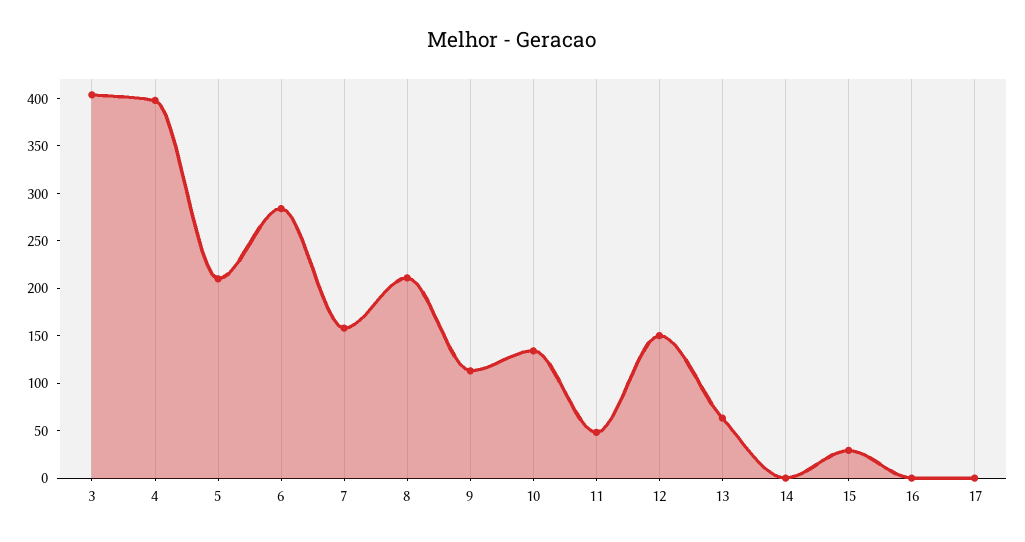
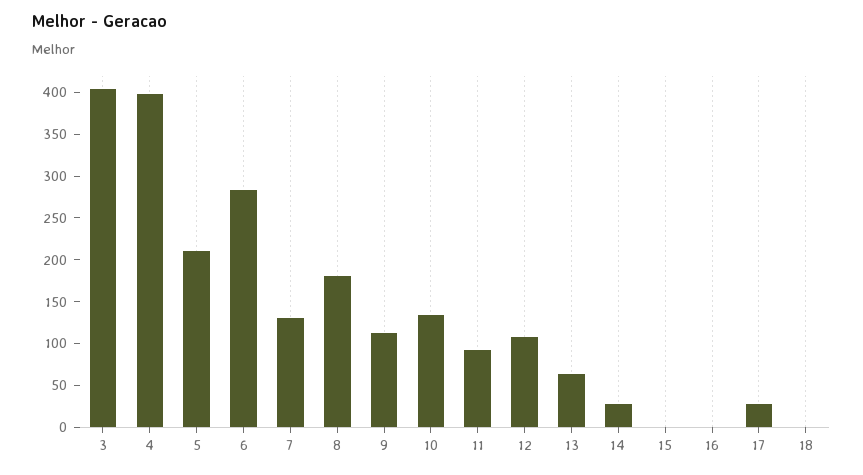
  {
    "3": 400,
    "4": 400,
    "5": 210,
    "6": 280,
-   "7": 160,
+   "7": 130,
-   "8": 210,
+   "8": 180,
    "9": 110,
    "10": 130,
-   "11": 50,
+   "11": 90,
-   "12": 150,
+   "12": 110,
    "13": 60,
-   "14": 0,
+   "14": 30,
-   "15": 30,
+   "15": 0,
    "16": 0,
-   "17": 0
+   "17": 30,
+   "18": 0
  }

